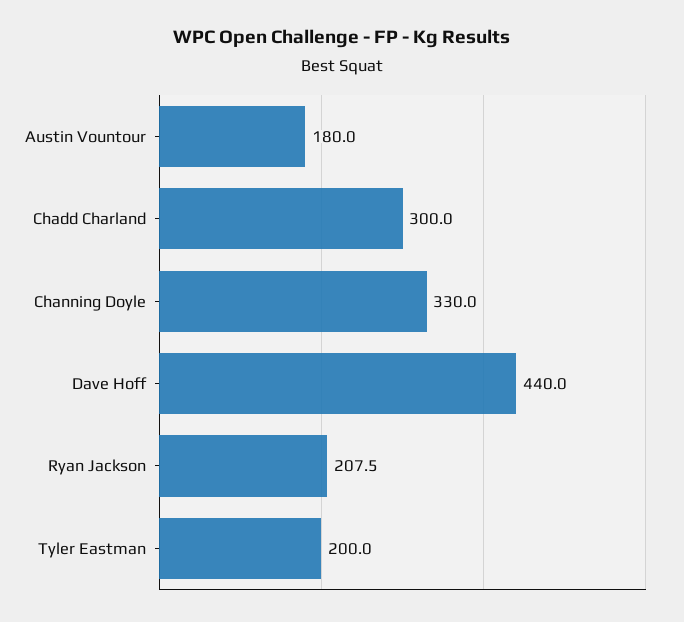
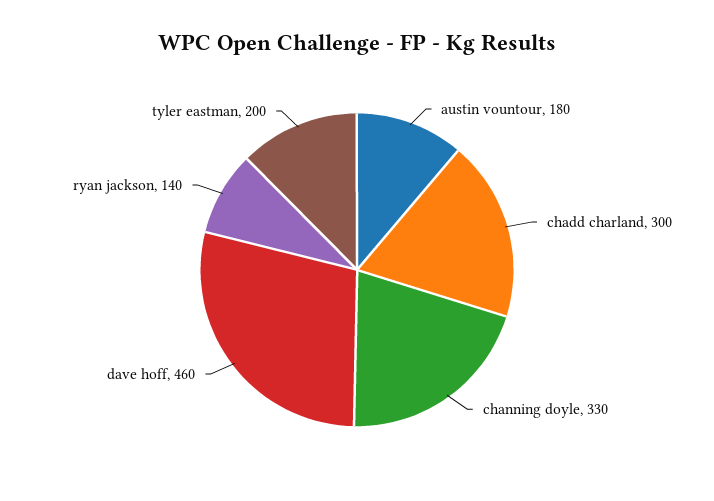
  {
    "Austin Vountour": 180,
    "Chadd Charland": 300,
    "Channing Doyle": 330,
-   "Dave Hoff": 440,
+   "Dave Hoff": 460,
-   "Ryan Jackson": 207.5,
+   "Ryan Jackson": 140,
    "Tyler Eastman": 200
  }

